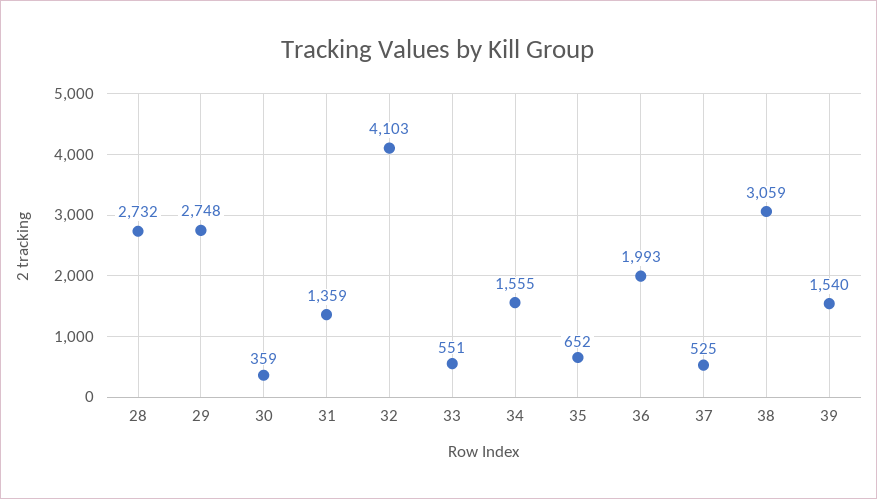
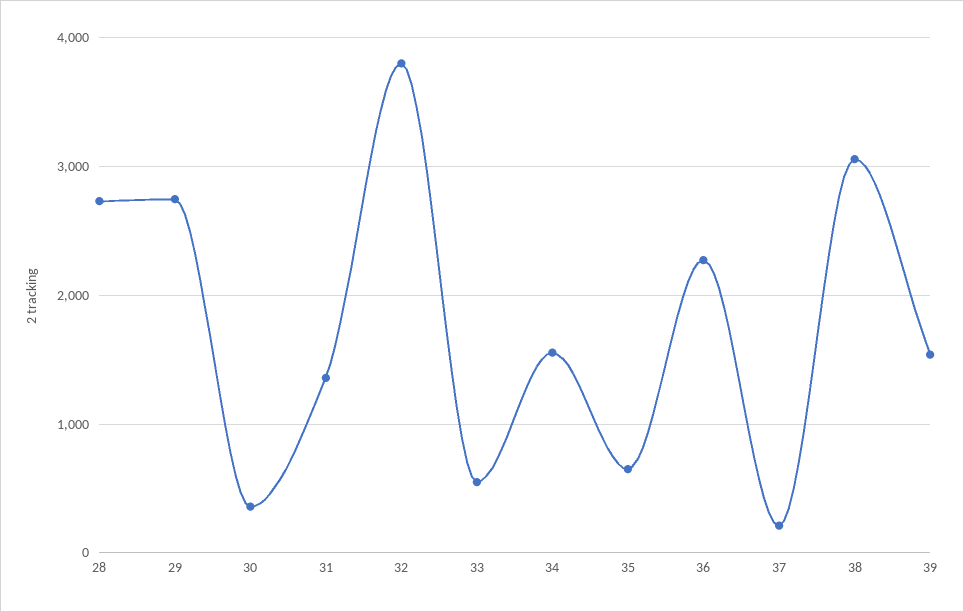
  {
    "28": 2732,
    "29": 2748,
    "30": 359,
    "31": 1359,
-   "32": 4103,
+   "32": 3800,
    "33": 551,
    "34": 1555,
    "35": 652,
-   "36": 1993,
+   "36": 2300,
-   "37": 525,
+   "37": 200,
    "38": 3059,
    "39": 1540
  }

